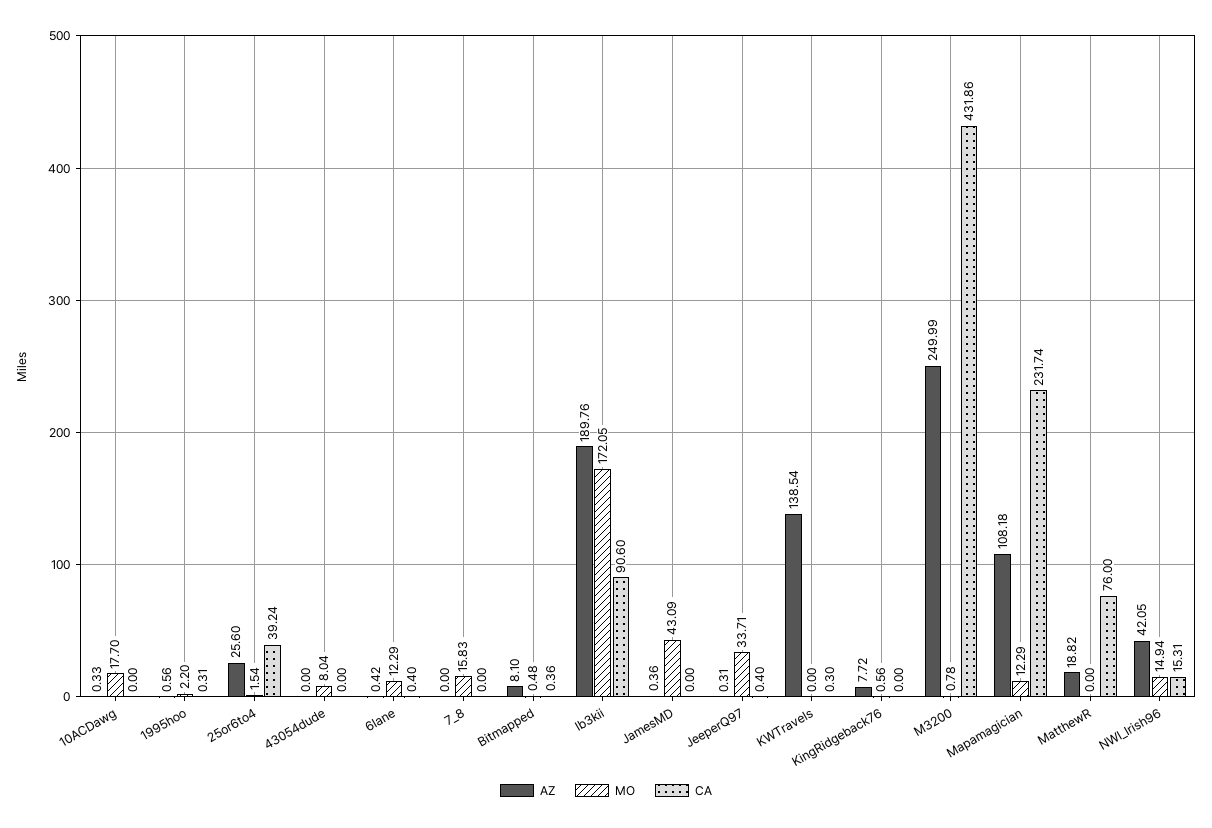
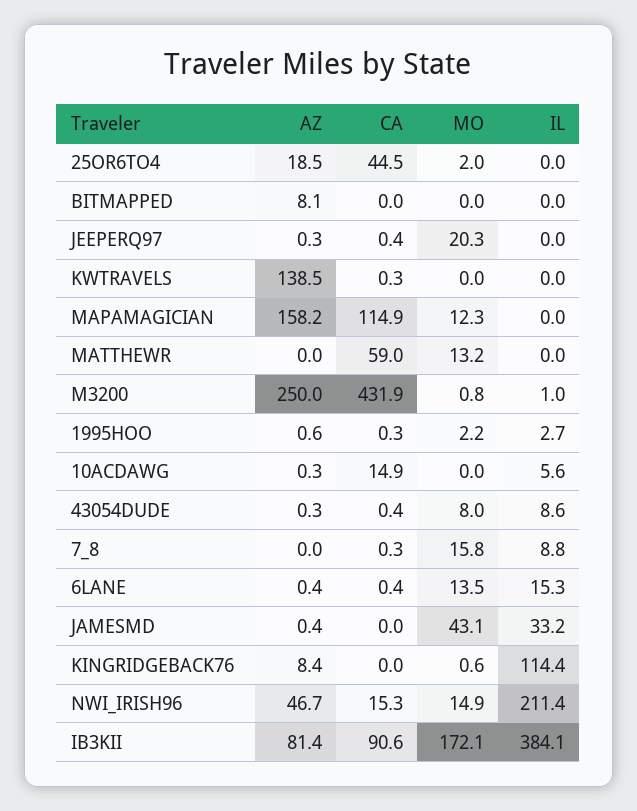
  {
    "AZ": {
      "10ACDawg": 0.33,
      "1995hoo": 0.56,
-     "25or6to4": 25.6,
+     "25or6to4": 18.5,
-     "43054dude": 0,
+     "43054dude": 0.3,
      "6lane": 0.42,
      "7_8": 0,
      "Bitmapped": 8.1,
-     "Ib3kii": 189.76,
+     "Ib3kii": 81.4,
      "JamesMD": 0.36,
      "JeeperQ97": 0.31,
      "KWTravels": 138.54,
-     "KingRidgeback76": 7.72,
+     "KingRidgeback76": 8.4,
      "M3200": 249.99,
-     "Mapamagician": 108.18,
+     "Mapamagician": 158.2,
-     "MatthewR": 18.82,
+     "MatthewR": 0,
-     "NWI_Irish96": 42.05
+     "NWI_Irish96": 46.7
    },
    "MO": {
-     "10ACDawg": 17.7,
+     "10ACDawg": 0,
      "1995hoo": 2.2,
-     "25or6to4": 1.54,
+     "25or6to4": 2,
      "43054dude": 8.04,
-     "6lane": 12.29,
+     "6lane": 13.5,
      "7_8": 15.83,
-     "Bitmapped": 0.48,
+     "Bitmapped": 0,
      "Ib3kii": 172.05,
      "JamesMD": 43.09,
-     "JeeperQ97": 33.71,
+     "JeeperQ97": 20.3,
      "KWTravels": 0,
      "KingRidgeback76": 0.56,
      "M3200": 0.78,
      "Mapamagician": 12.29,
-     "MatthewR": 0,
+     "MatthewR": 13.2,
      "NWI_Irish96": 14.94
    },
    "CA": {
-     "10ACDawg": 0,
+     "10ACDawg": 14.9,
      "1995hoo": 0.31,
-     "25or6to4": 39.24,
+     "25or6to4": 44.5,
-     "43054dude": 0,
+     "43054dude": 0.4,
      "6lane": 0.4,
-     "7_8": 0,
+     "7_8": 0.3,
-     "Bitmapped": 0.36,
+     "Bitmapped": 0,
      "Ib3kii": 90.6,
      "JamesMD": 0,
      "JeeperQ97": 0.4,
      "KWTravels": 0.3,
      "KingRidgeback76": 0,
      "M3200": 431.86,
-     "Mapamagician": 231.74,
+     "Mapamagician": 114.9,
-     "MatthewR": 76,
+     "MatthewR": 59,
      "NWI_Irish96": 15.31
-   }
+   },
+   "IL": {
+     "25or6to4": 0,
+     "Bitmapped": 0,
+     "JeeperQ97": 0,
+     "KWTravels": 0,
+     "Mapamagician": 0,
+     "MatthewR": 0,
+     "M3200": 1,
+     "1995hoo": 2.7,
+     "10ACDawg": 5.6,
+     "43054dude": 8.6,
+     "7_8": 8.8,
+     "6lane": 15.3,
+     "JamesMD": 33.2,
+     "KingRidgeback76": 114.4,
+     "NWI_Irish96": 211.4,
+     "Ib3kii": 384.1
+   }
  }

